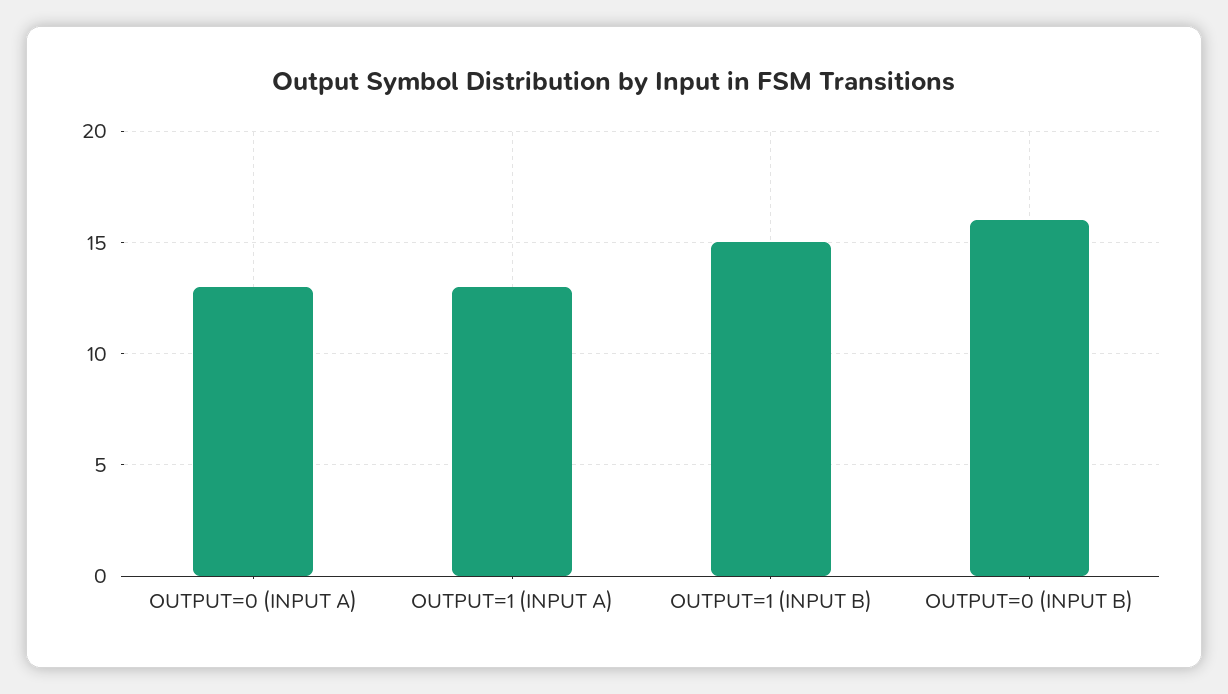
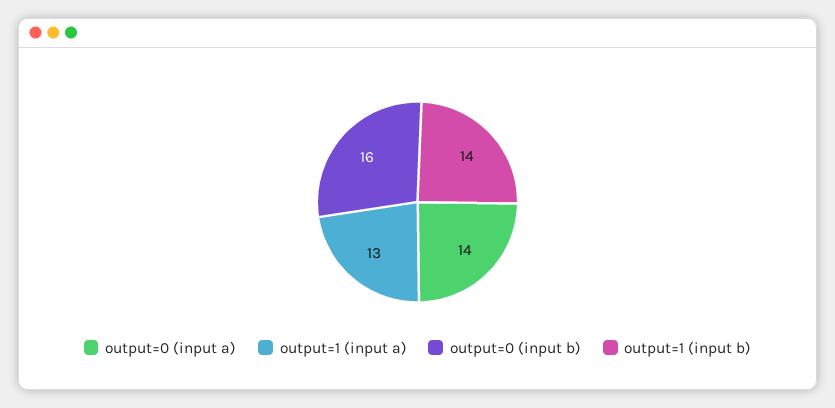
  {
-   "OUTPUT=0 (INPUT A)": 13,
+   "OUTPUT=0 (INPUT A)": 14,
    "OUTPUT=1 (INPUT A)": 13,
-   "OUTPUT=1 (INPUT B)": 15,
+   "OUTPUT=1 (INPUT B)": 14,
    "OUTPUT=0 (INPUT B)": 16
  }

